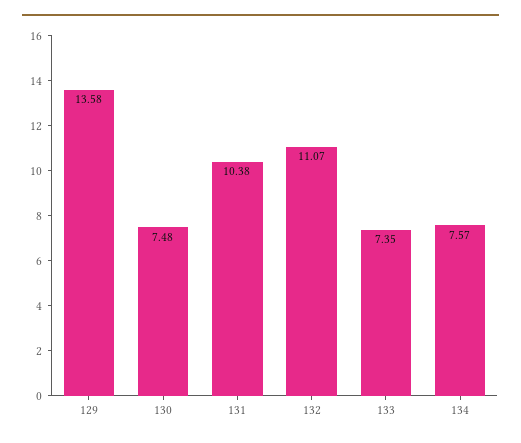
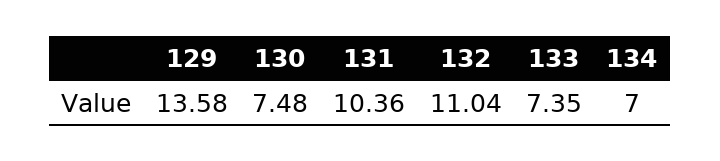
  {
    "129": 13.58,
    "130": 7.48,
-   "131": 10.38,
+   "131": 10.36,
-   "132": 11.07,
+   "132": 11.04,
    "133": 7.35,
-   "134": 7.57
+   "134": 7
  }

